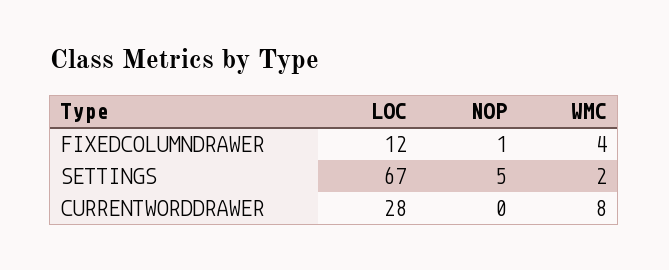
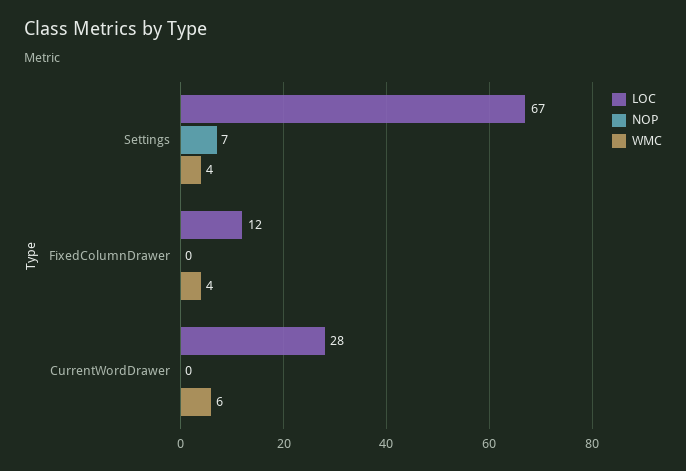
  {
    "LOC": {
      "FIXEDCOLUMNDRAWER": 12,
      "SETTINGS": 67,
      "CURRENTWORDDRAWER": 28
    },
    "NOP": {
-     "FIXEDCOLUMNDRAWER": 1,
+     "FIXEDCOLUMNDRAWER": 0,
-     "SETTINGS": 5,
+     "SETTINGS": 7,
      "CURRENTWORDDRAWER": 0
    },
    "WMC": {
      "FIXEDCOLUMNDRAWER": 4,
-     "SETTINGS": 2,
+     "SETTINGS": 4,
-     "CURRENTWORDDRAWER": 8
+     "CURRENTWORDDRAWER": 6
    }
  }

